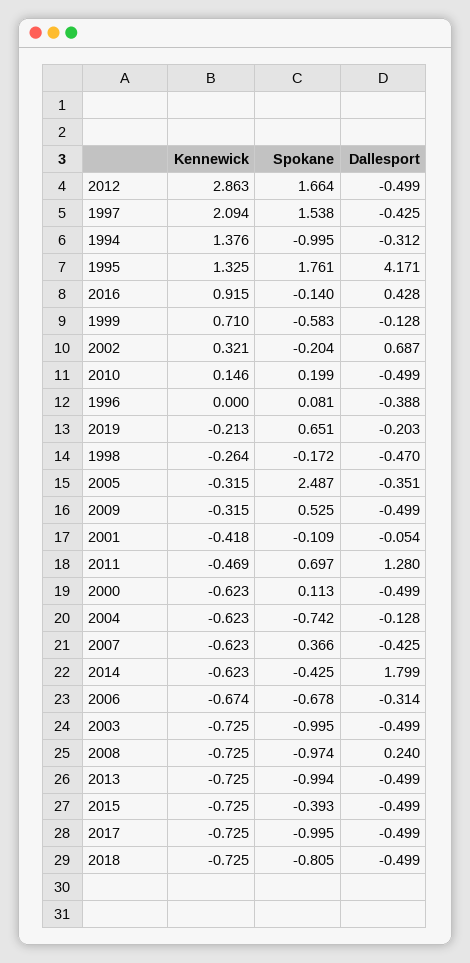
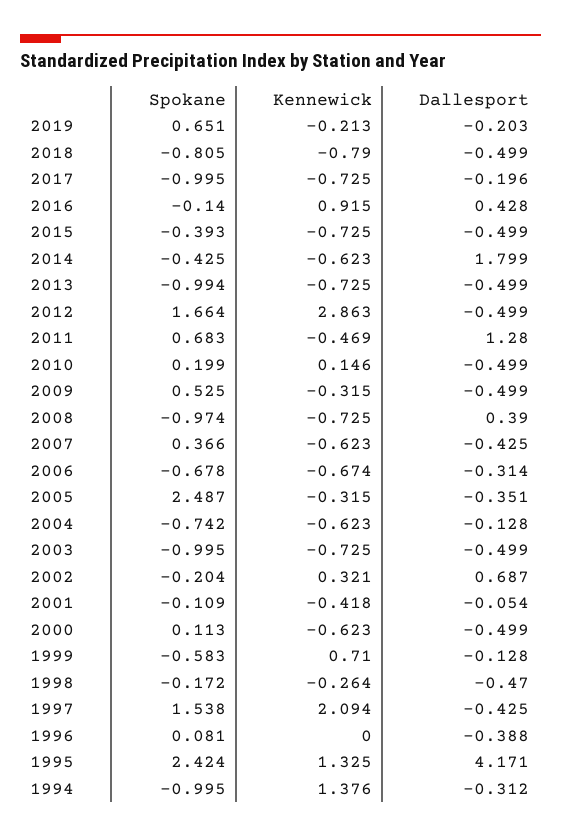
  {
    "Kennewick": {
      "2012": 2.863,
      "1997": 2.094,
      "1994": 1.376,
      "1995": 1.325,
      "2016": 0.915,
      "1999": 0.71,
      "2002": 0.321,
      "2010": 0.146,
      "1996": 0,
      "2019": -0.213,
      "1998": -0.264,
      "2005": -0.315,
      "2009": -0.315,
      "2001": -0.418,
      "2011": -0.469,
      "2000": -0.623,
      "2004": -0.623,
      "2007": -0.623,
      "2014": -0.623,
      "2006": -0.674,
      "2003": -0.725,
      "2008": -0.725,
      "2013": -0.725,
      "2015": -0.725,
      "2017": -0.725,
-     "2018": -0.725
+     "2018": -0.79
    },
    "Spokane": {
      "2012": 1.664,
      "1997": 1.538,
      "1994": -0.995,
-     "1995": 1.761,
+     "1995": 2.424,
      "2016": -0.14,
      "1999": -0.583,
      "2002": -0.204,
      "2010": 0.199,
      "1996": 0.081,
      "2019": 0.651,
      "1998": -0.172,
      "2005": 2.487,
      "2009": 0.525,
      "2001": -0.109,
-     "2011": 0.697,
+     "2011": 0.683,
      "2000": 0.113,
      "2004": -0.742,
      "2007": 0.366,
      "2014": -0.425,
      "2006": -0.678,
      "2003": -0.995,
      "2008": -0.974,
      "2013": -0.994,
      "2015": -0.393,
      "2017": -0.995,
      "2018": -0.805
    },
    "Dallesport": {
      "2012": -0.499,
      "1997": -0.425,
      "1994": -0.312,
      "1995": 4.171,
      "2016": 0.428,
      "1999": -0.128,
      "2002": 0.687,
      "2010": -0.499,
      "1996": -0.388,
      "2019": -0.203,
      "1998": -0.47,
      "2005": -0.351,
      "2009": -0.499,
      "2001": -0.054,
      "2011": 1.28,
      "2000": -0.499,
      "2004": -0.128,
      "2007": -0.425,
      "2014": 1.799,
      "2006": -0.314,
      "2003": -0.499,
-     "2008": 0.24,
+     "2008": 0.39,
      "2013": -0.499,
      "2015": -0.499,
-     "2017": -0.499,
+     "2017": -0.196,
      "2018": -0.499
    }
  }

